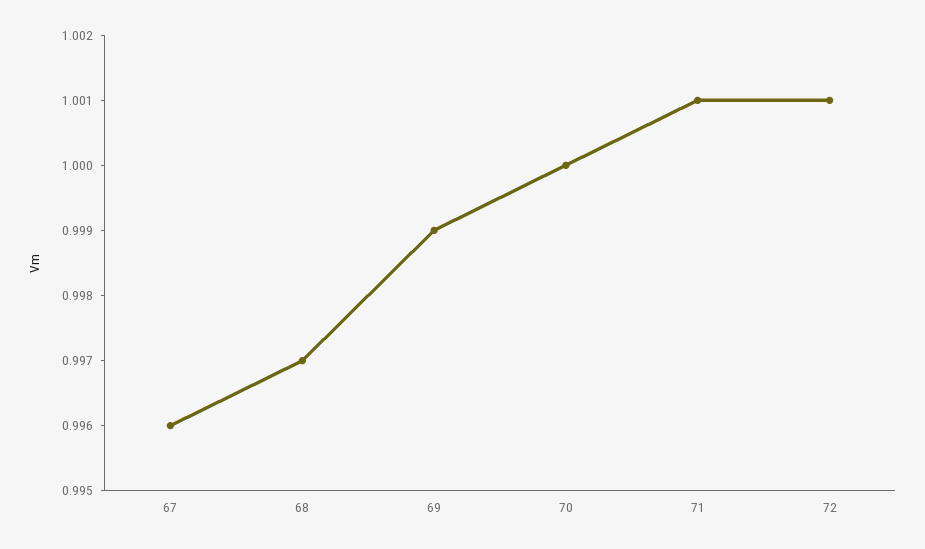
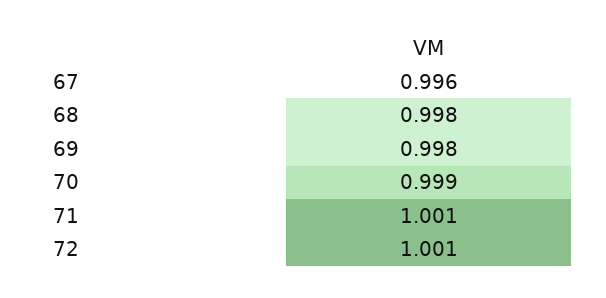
  {
    "67": 0.996,
-   "68": 0.997,
+   "68": 0.998,
-   "69": 0.999,
+   "69": 0.998,
-   "70": 1,
+   "70": 0.999,
    "71": 1.001,
    "72": 1.001
  }

